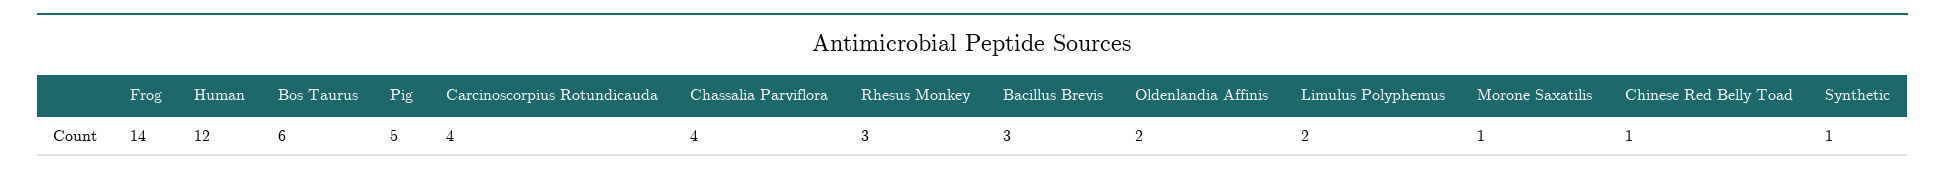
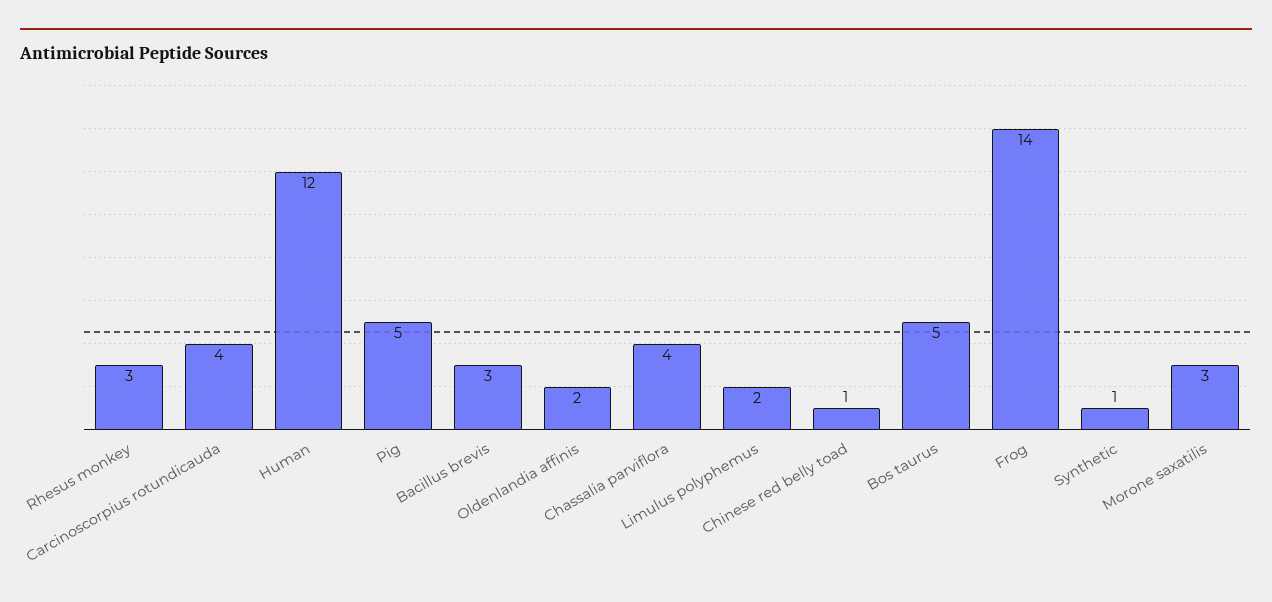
  {
    "Frog": 14,
    "Human": 12,
-   "Bos Taurus": 6,
+   "Bos Taurus": 5,
    "Pig": 5,
    "Carcinoscorpius Rotundicauda": 4,
    "Chassalia Parviflora": 4,
    "Rhesus Monkey": 3,
    "Bacillus Brevis": 3,
    "Oldenlandia Affinis": 2,
    "Limulus Polyphemus": 2,
-   "Morone Saxatilis": 1,
+   "Morone Saxatilis": 3,
    "Chinese Red Belly Toad": 1,
    "Synthetic": 1
  }

